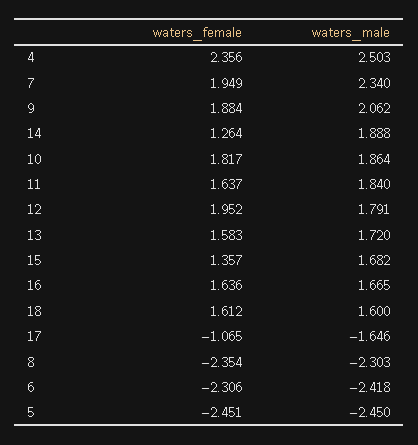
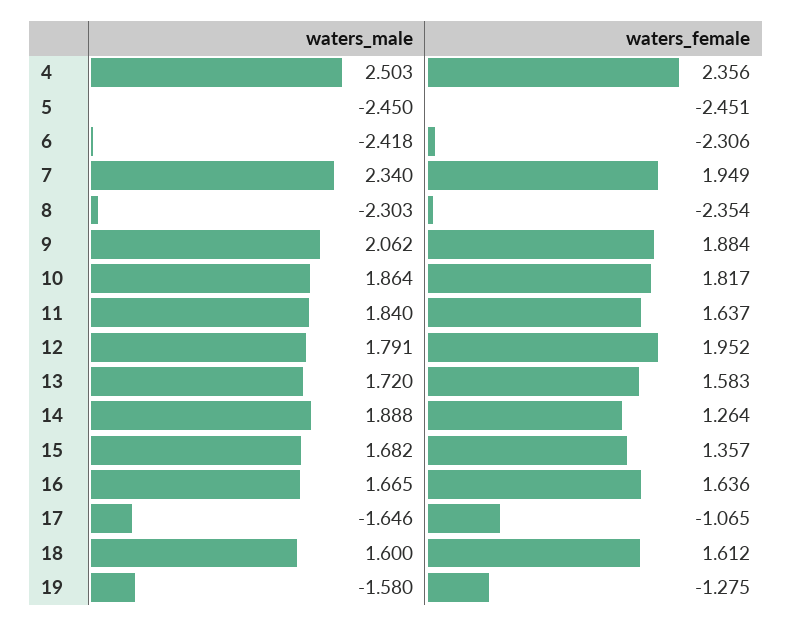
  {
    "waters_female": {
      "4": 2.356,
      "7": 1.949,
      "9": 1.884,
      "14": 1.264,
      "10": 1.817,
      "11": 1.637,
      "12": 1.952,
      "13": 1.583,
      "15": 1.357,
      "16": 1.636,
      "18": 1.612,
      "17": -1.065,
      "8": -2.354,
      "6": -2.306,
-     "5": -2.451
+     "5": -2.451,
+     "19": -1.275
    },
    "waters_male": {
      "4": 2.503,
      "7": 2.34,
      "9": 2.062,
      "14": 1.888,
      "10": 1.864,
      "11": 1.84,
      "12": 1.791,
      "13": 1.72,
      "15": 1.682,
      "16": 1.665,
      "18": 1.6,
      "17": -1.646,
      "8": -2.303,
      "6": -2.418,
-     "5": -2.45
+     "5": -2.45,
+     "19": -1.58
    }
  }

